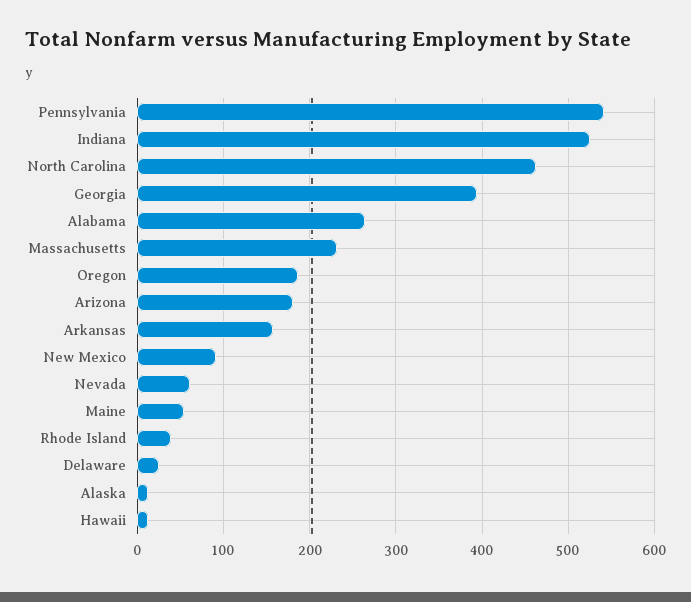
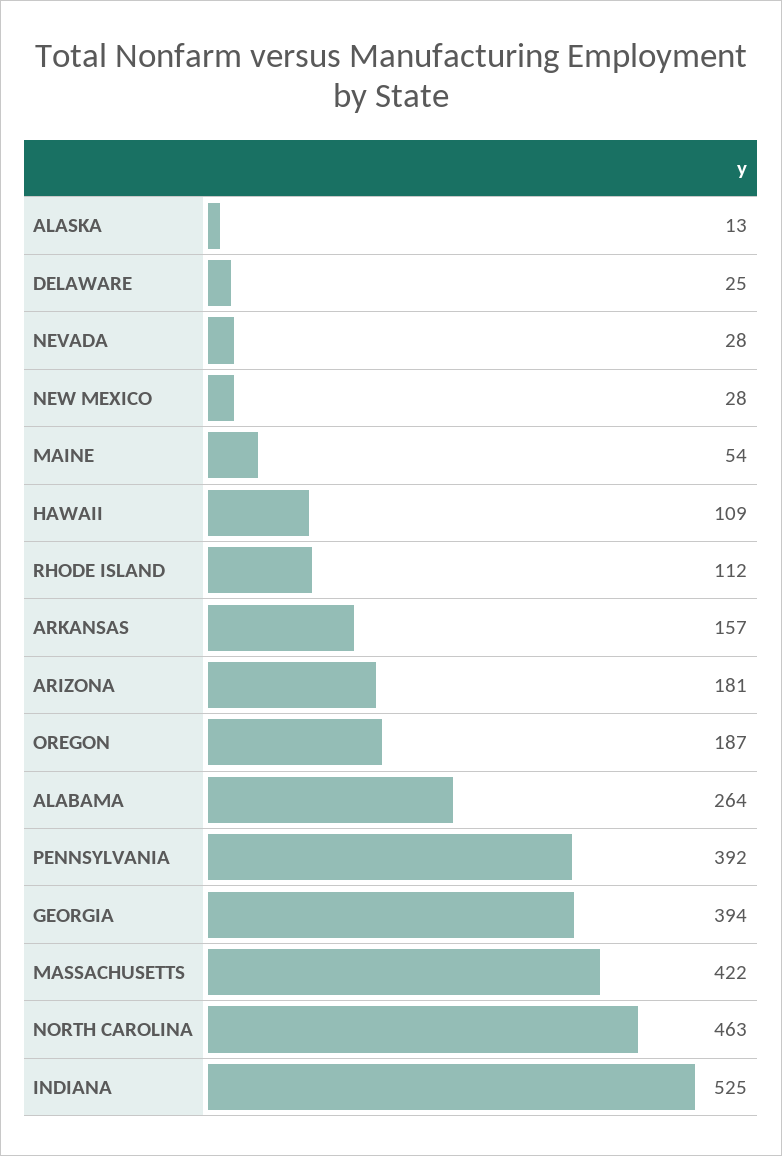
  {
-   "Pennsylvania": 540,
+   "Pennsylvania": 392,
    "Indiana": 525,
    "North Carolina": 463,
    "Georgia": 394,
    "Alabama": 264,
-   "Massachusetts": 230,
+   "Massachusetts": 422,
    "Oregon": 187,
    "Arizona": 181,
    "Arkansas": 157,
-   "New Mexico": 90,
+   "New Mexico": 28,
-   "Nevada": 60,
+   "Nevada": 28,
    "Maine": 54,
-   "Rhode Island": 40,
+   "Rhode Island": 112,
    "Delaware": 25,
    "Alaska": 13,
-   "Hawaii": 10
+   "Hawaii": 109
  }

